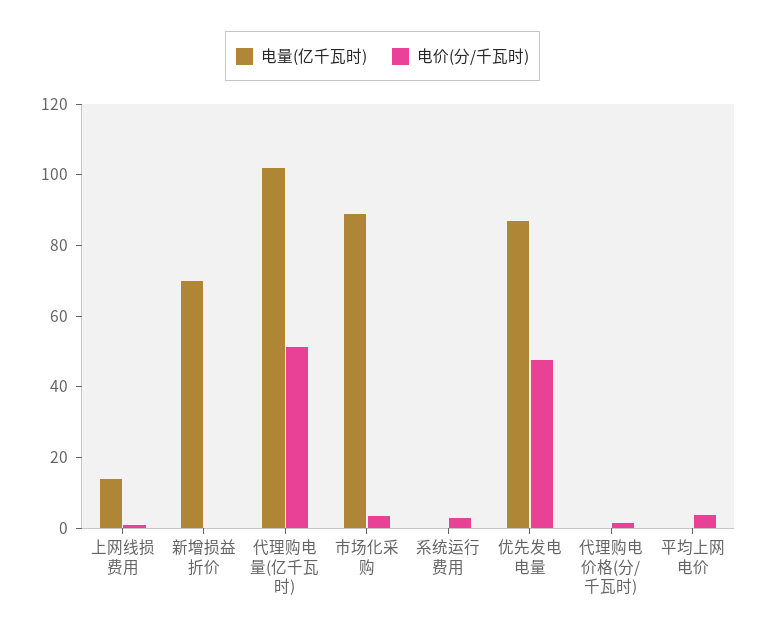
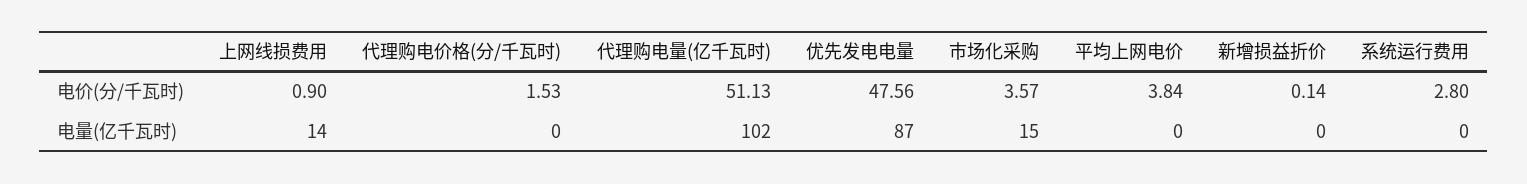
  {
    "电量(亿千瓦时)": {
      "上网线损费用": 14,
-     "新增损益折价": 70,
+     "新增损益折价": 0,
      "代理购电量(亿千瓦时)": 102,
-     "市场化采购": 90,
+     "市场化采购": 15,
      "系统运行费用": 0,
      "优先发电电量": 87,
      "代理购电价格(分/千瓦时)": 0,
      "平均上网电价": 0
    },
    "电价(分/千瓦时)": {
      "上网线损费用": 0.9,
      "新增损益折价": 0.14,
      "代理购电量(亿千瓦时)": 51.13,
      "市场化采购": 3.57,
      "系统运行费用": 2.8,
      "优先发电电量": 47.56,
      "代理购电价格(分/千瓦时)": 1.53,
      "平均上网电价": 3.84
    }
  }

